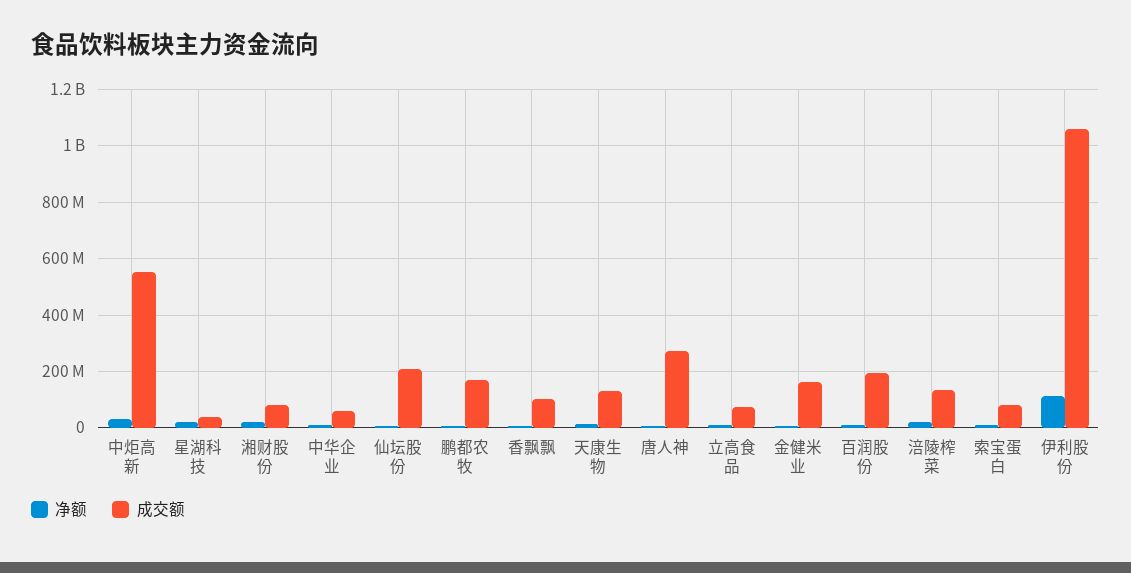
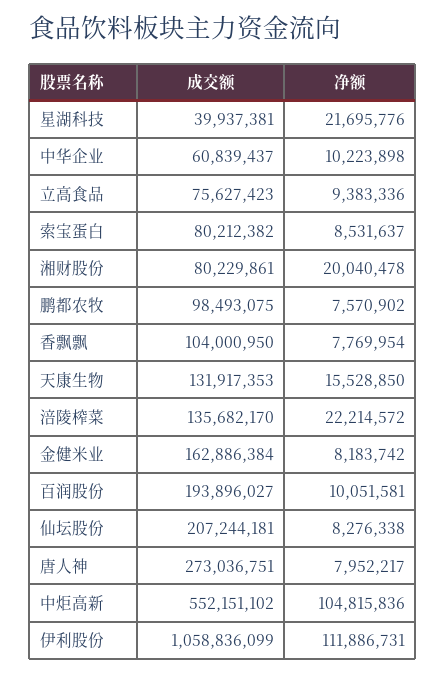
  {
    "净额": {
-     "中炬高新": 25000000,
+     "中炬高新": 104815836,
      "星湖科技": 21695776,
      "湘财股份": 20040478,
      "中华企业": 10223898,
      "仙坛股份": 8276338,
      "鹏都农牧": 7570902,
      "香飘飘": 7769954,
      "天康生物": 15528850,
      "唐人神": 7952217,
      "立高食品": 9383336,
      "金健米业": 8183742,
      "百润股份": 10051581,
      "涪陵榨菜": 22214572,
      "索宝蛋白": 8531637,
      "伊利股份": 111886731
    },
    "成交额": {
      "中炬高新": 552151102,
      "星湖科技": 39937381,
      "湘财股份": 80229861,
      "中华企业": 60839437,
      "仙坛股份": 207244181,
-     "鹏都农牧": 175000000,
+     "鹏都农牧": 98493075,
      "香飘飘": 104000950,
      "天康生物": 131917353,
      "唐人神": 273036751,
      "立高食品": 75627423,
      "金健米业": 162886384,
      "百润股份": 193896027,
      "涪陵榨菜": 135682170,
      "索宝蛋白": 80212382,
      "伊利股份": 1058836099
    }
  }

